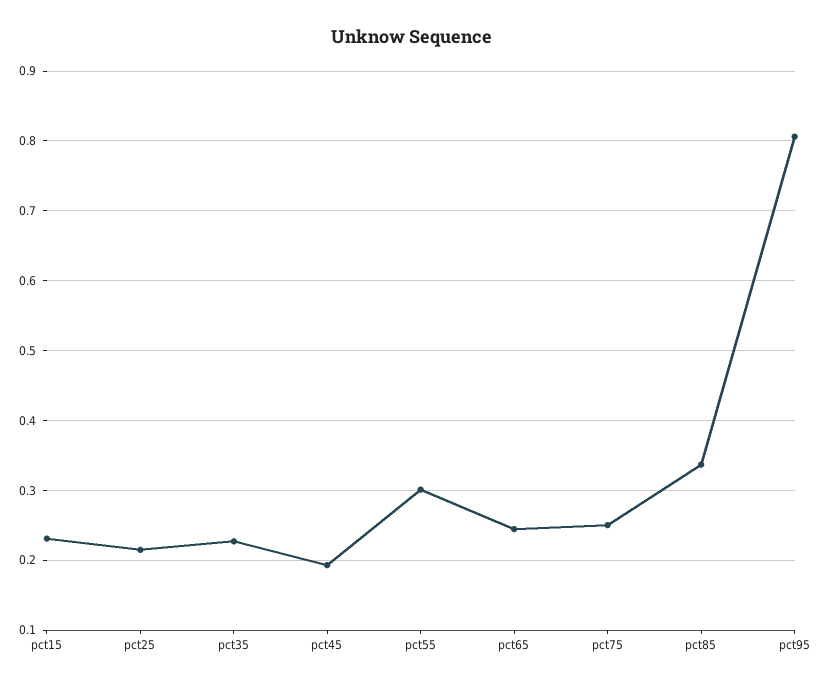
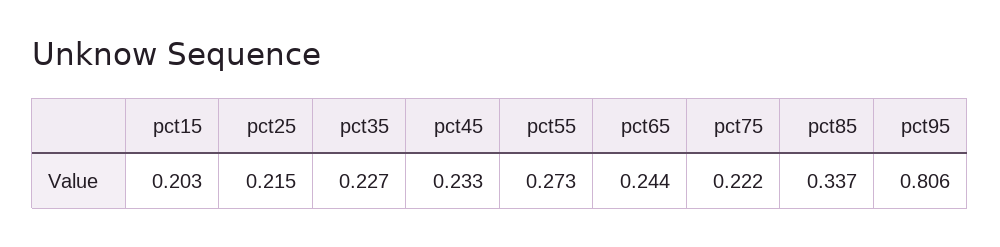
  {
-   "pct15": 0.23,
+   "pct15": 0.203,
    "pct25": 0.215,
    "pct35": 0.227,
-   "pct45": 0.19,
+   "pct45": 0.233,
-   "pct55": 0.3,
+   "pct55": 0.273,
    "pct65": 0.244,
-   "pct75": 0.25,
+   "pct75": 0.222,
    "pct85": 0.337,
    "pct95": 0.806
  }

